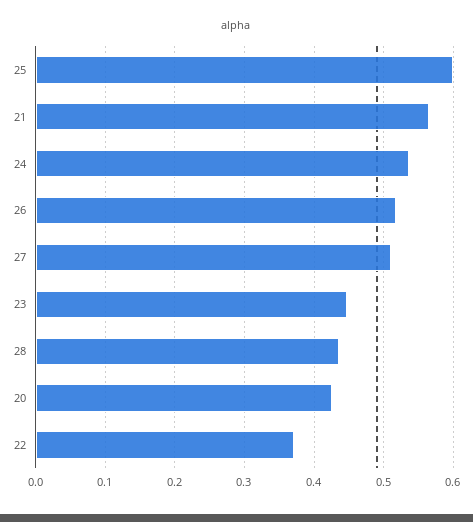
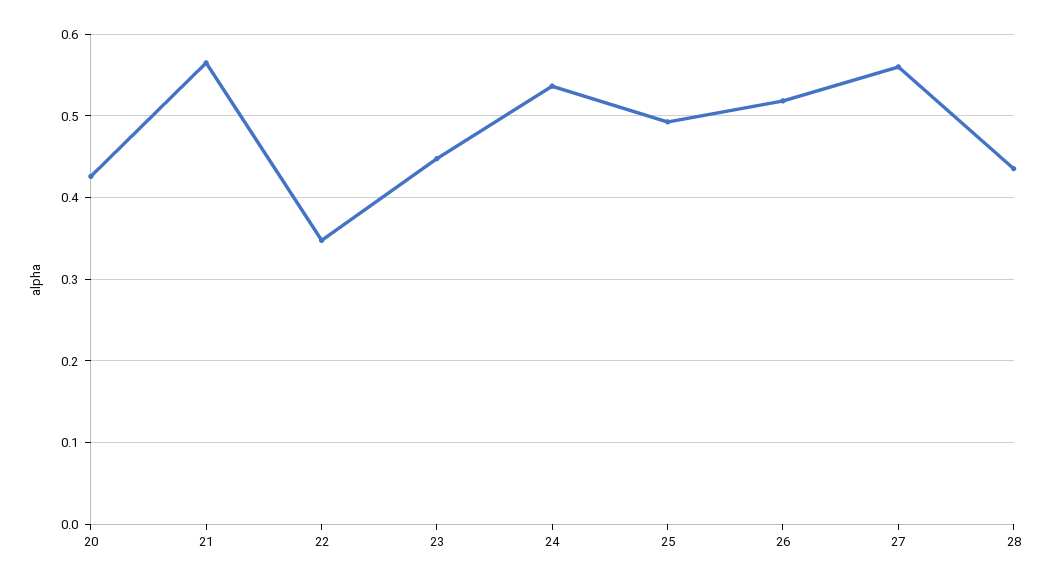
  {
-   "25": 0.6,
+   "25": 0.49,
    "21": 0.56,
    "24": 0.54,
    "26": 0.52,
-   "27": 0.51,
+   "27": 0.56,
    "23": 0.45,
    "28": 0.44,
    "20": 0.43,
-   "22": 0.37
+   "22": 0.35
  }

